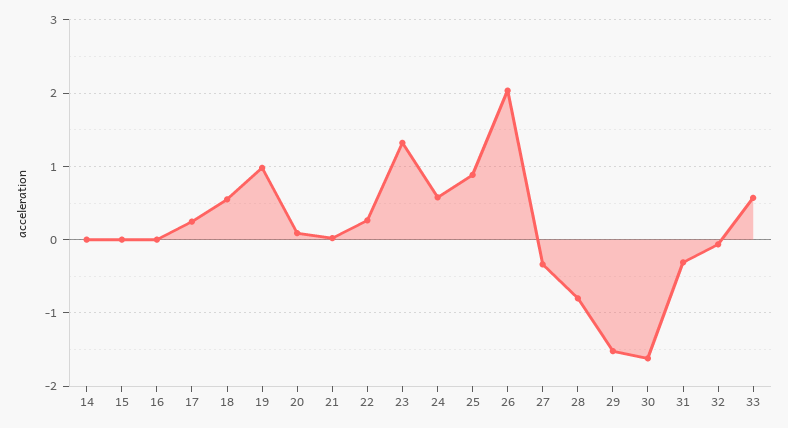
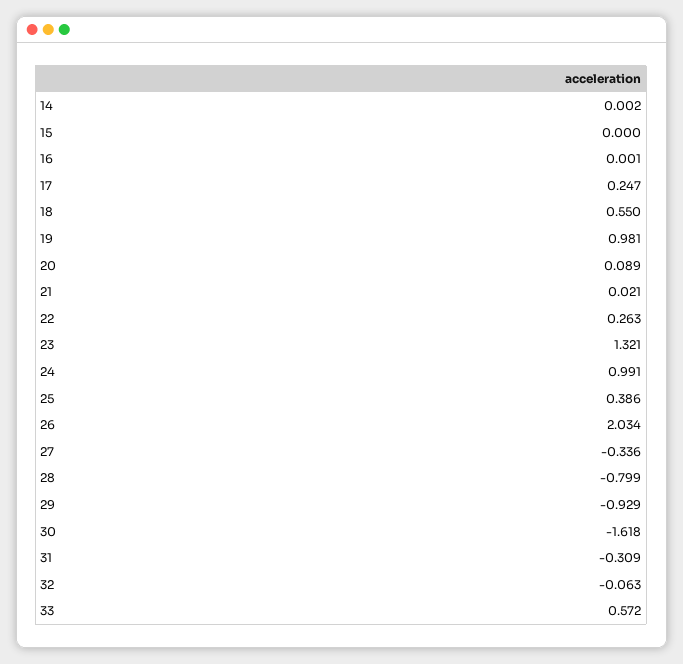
  {
    "14": 0.002,
    "15": 0,
    "16": 0.001,
    "17": 0.247,
    "18": 0.55,
    "19": 0.981,
    "20": 0.089,
    "21": 0.021,
    "22": 0.263,
    "23": 1.321,
-   "24": 0.6,
+   "24": 0.991,
-   "25": 0.9,
+   "25": 0.386,
    "26": 2.034,
    "27": -0.336,
    "28": -0.799,
-   "29": -1.5,
+   "29": -0.929,
    "30": -1.618,
    "31": -0.309,
    "32": -0.063,
    "33": 0.572
  }

